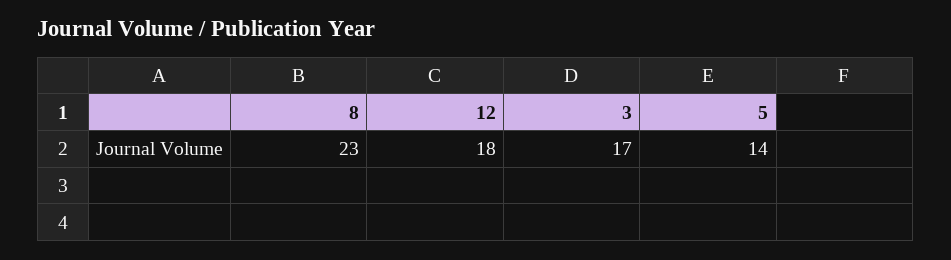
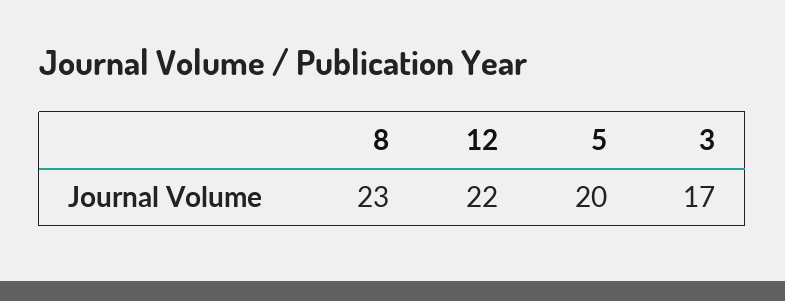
  {
    "8": 23,
-   "12": 18,
+   "12": 22,
    "3": 17,
-   "5": 14
+   "5": 20
  }

